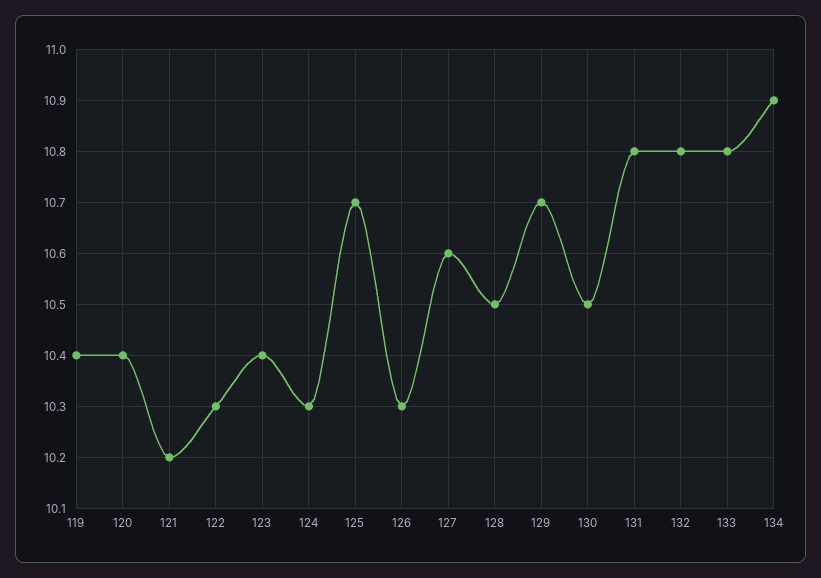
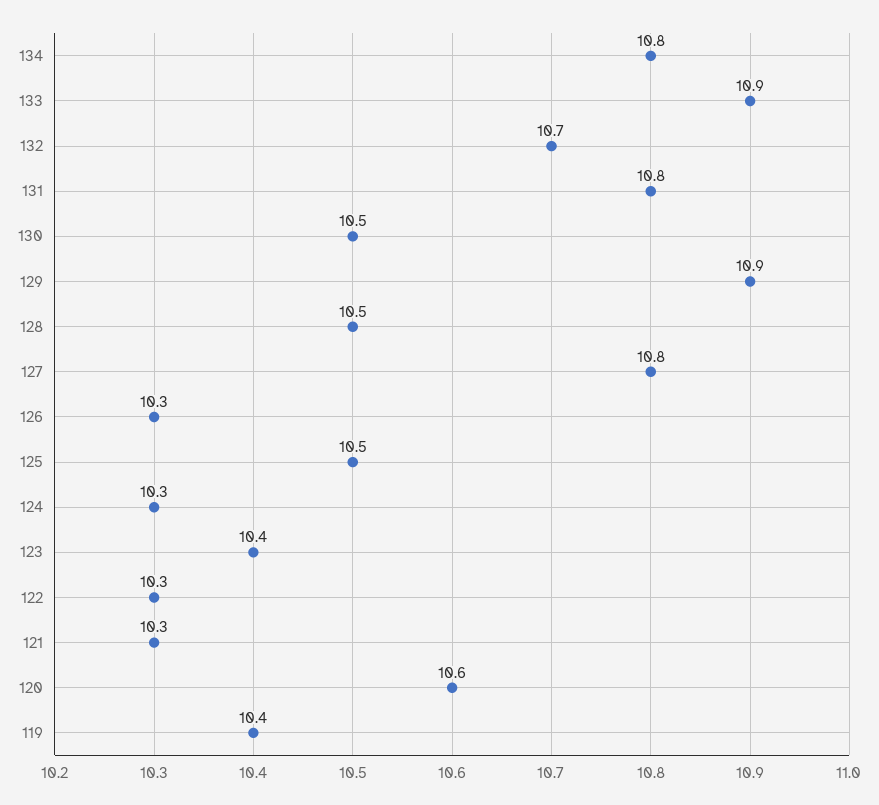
  {
    "119": 10.4,
-   "120": 10.4,
+   "120": 10.6,
-   "121": 10.2,
+   "121": 10.3,
    "122": 10.3,
    "123": 10.4,
    "124": 10.3,
-   "125": 10.7,
+   "125": 10.5,
    "126": 10.3,
-   "127": 10.6,
+   "127": 10.8,
    "128": 10.5,
-   "129": 10.7,
+   "129": 10.9,
    "130": 10.5,
    "131": 10.8,
-   "132": 10.8,
+   "132": 10.7,
-   "133": 10.8,
+   "133": 10.9,
-   "134": 10.9
+   "134": 10.8
  }

